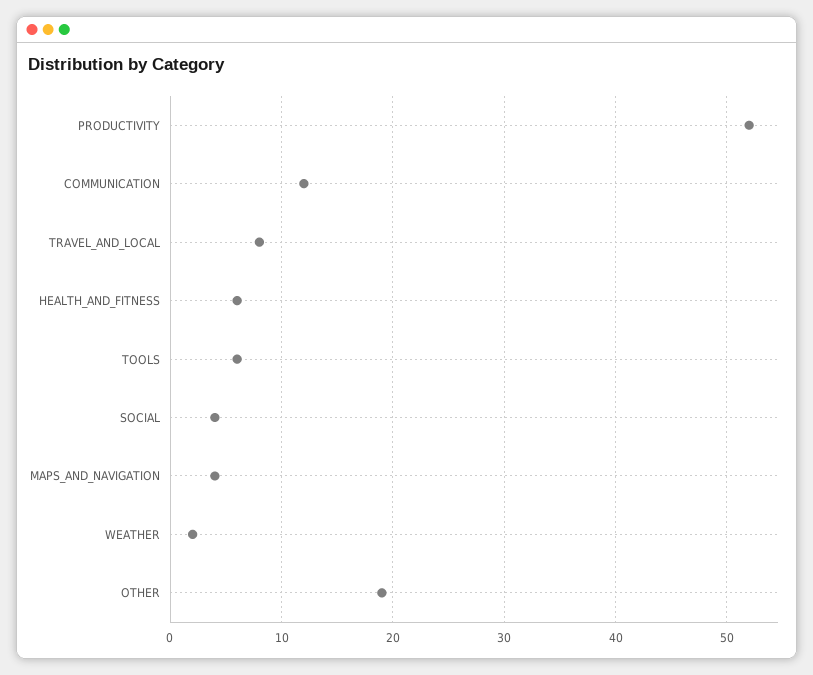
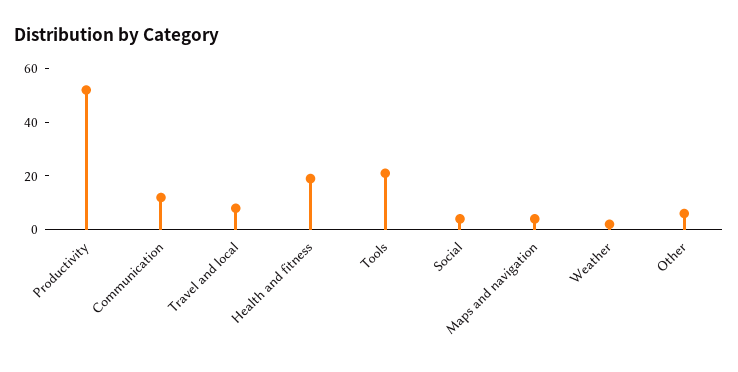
  {
    "PRODUCTIVITY": 52,
    "COMMUNICATION": 12,
    "TRAVEL_AND_LOCAL": 8,
-   "HEALTH_AND_FITNESS": 6,
+   "HEALTH_AND_FITNESS": 20,
-   "TOOLS": 6,
+   "TOOLS": 20,
    "SOCIAL": 4,
    "MAPS_AND_NAVIGATION": 4,
    "WEATHER": 2,
-   "OTHER": 19
+   "OTHER": 5
  }

